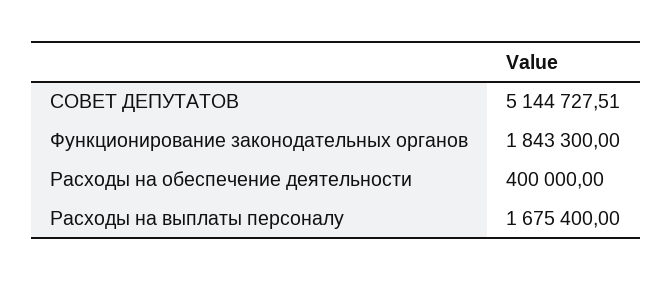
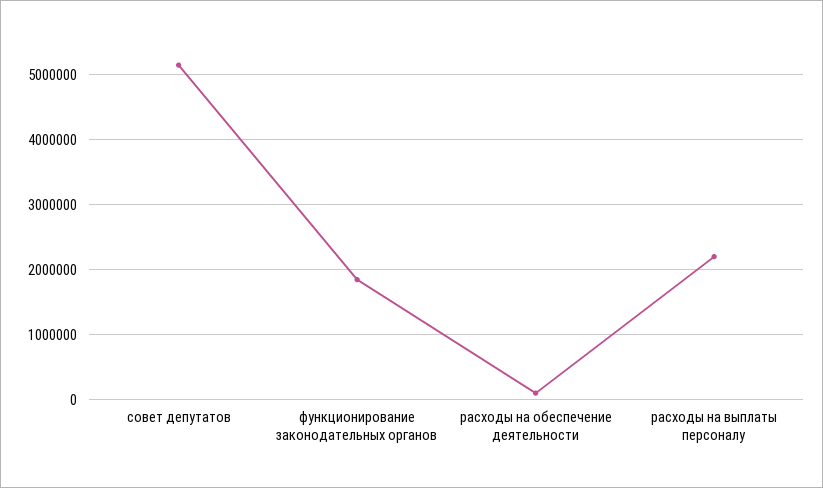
  {
    "СОВЕТ ДЕПУТАТОВ": 5144727.51,
    "Функционирование законодательных органов": 1843300,
-   "Расходы на обеспечение деятельности": 400000,
+   "Расходы на обеспечение деятельности": 100000,
-   "Расходы на выплаты персоналу": 1675400
+   "Расходы на выплаты персоналу": 2200000
  }

